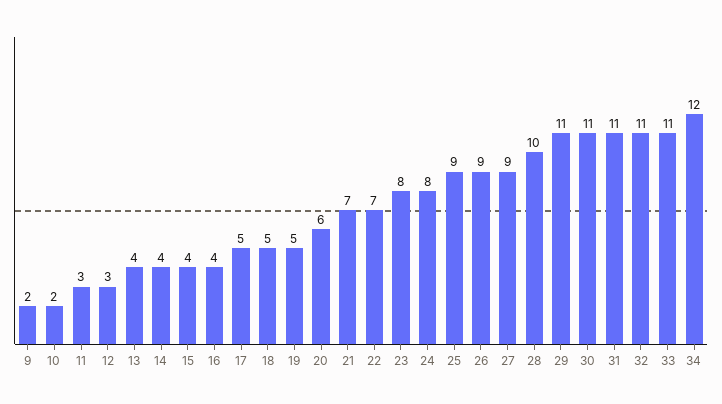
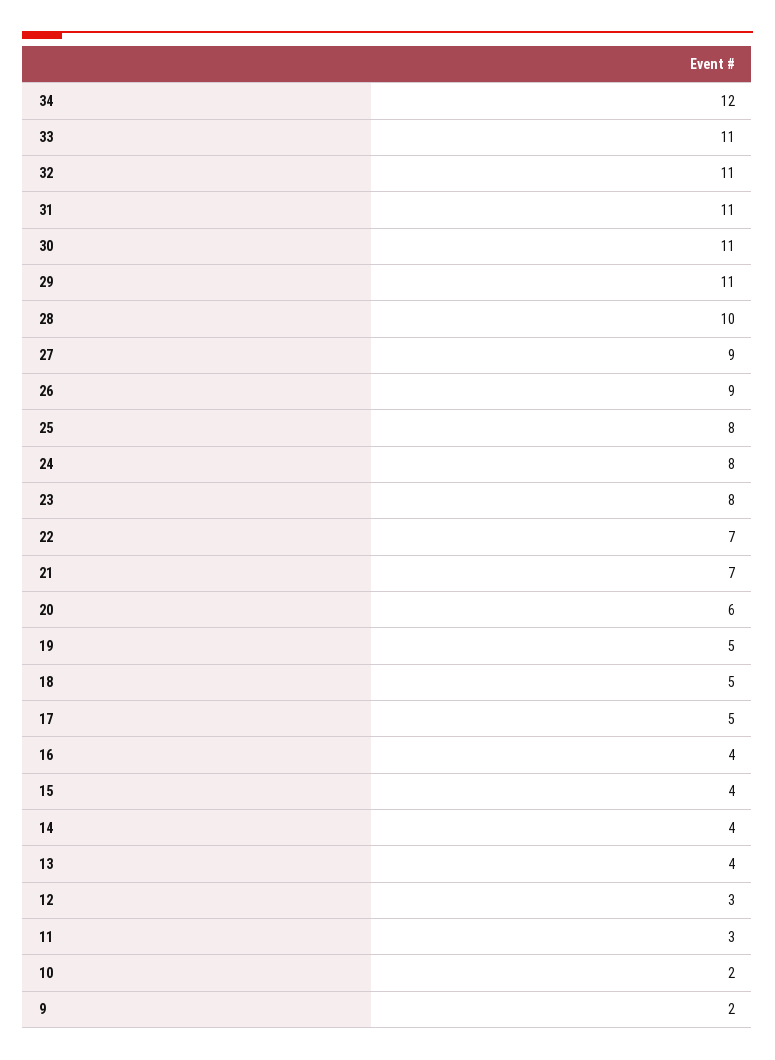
  {
    "9": 2,
    "10": 2,
    "11": 3,
    "12": 3,
    "13": 4,
    "14": 4,
    "15": 4,
    "16": 4,
    "17": 5,
    "18": 5,
    "19": 5,
    "20": 6,
    "21": 7,
    "22": 7,
    "23": 8,
    "24": 8,
-   "25": 9,
+   "25": 8,
    "26": 9,
    "27": 9,
    "28": 10,
    "29": 11,
    "30": 11,
    "31": 11,
    "32": 11,
    "33": 11,
    "34": 12
  }

